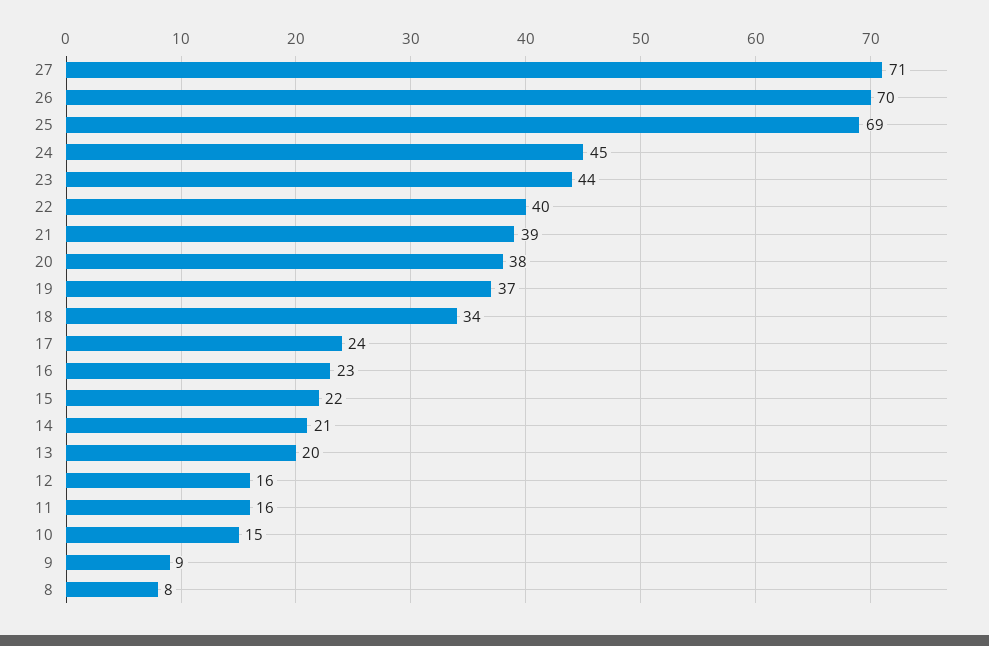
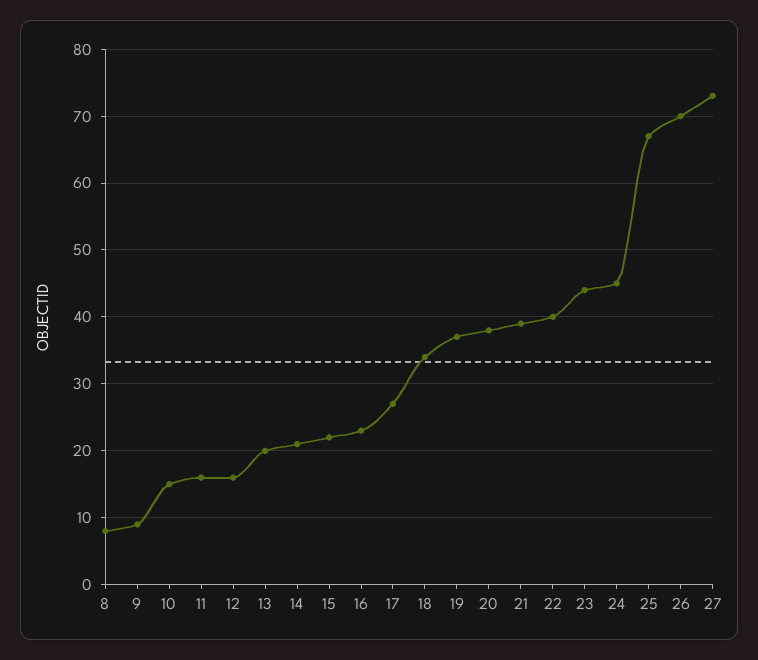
  {
-   "27": 71,
+   "27": 73,
    "26": 70,
-   "25": 69,
+   "25": 67,
    "24": 45,
    "23": 44,
    "22": 40,
    "21": 39,
    "20": 38,
    "19": 37,
    "18": 34,
-   "17": 24,
+   "17": 27,
    "16": 23,
    "15": 22,
    "14": 21,
    "13": 20,
    "12": 16,
    "11": 16,
    "10": 15,
    "9": 9,
    "8": 8
  }

